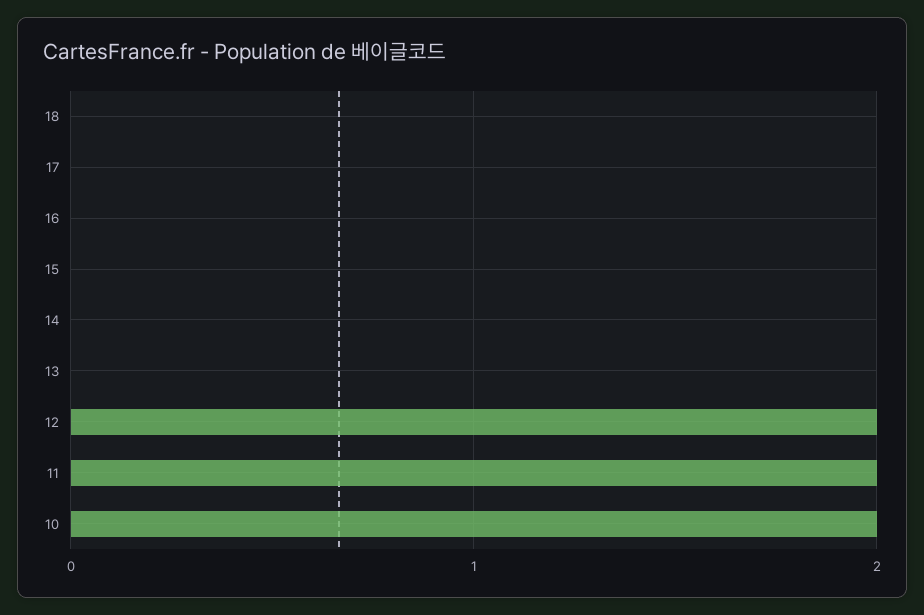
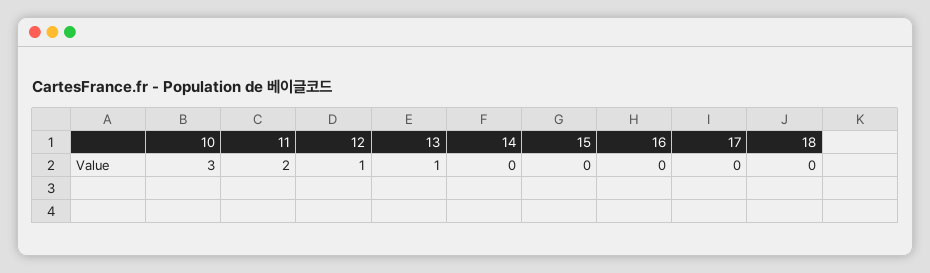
  {
    "18": 0,
    "17": 0,
    "16": 0,
    "15": 0,
    "14": 0,
-   "13": 0,
+   "13": 1,
-   "12": 2,
+   "12": 1,
    "11": 2,
-   "10": 2
+   "10": 3
  }

